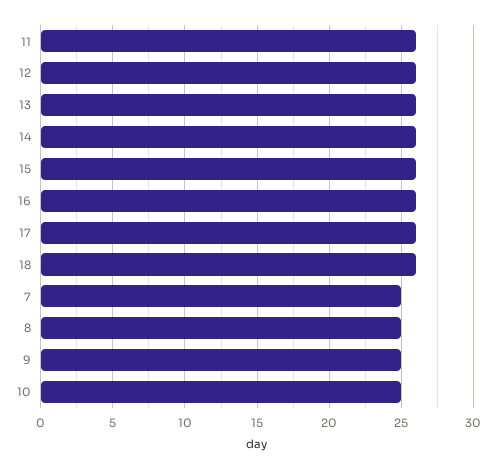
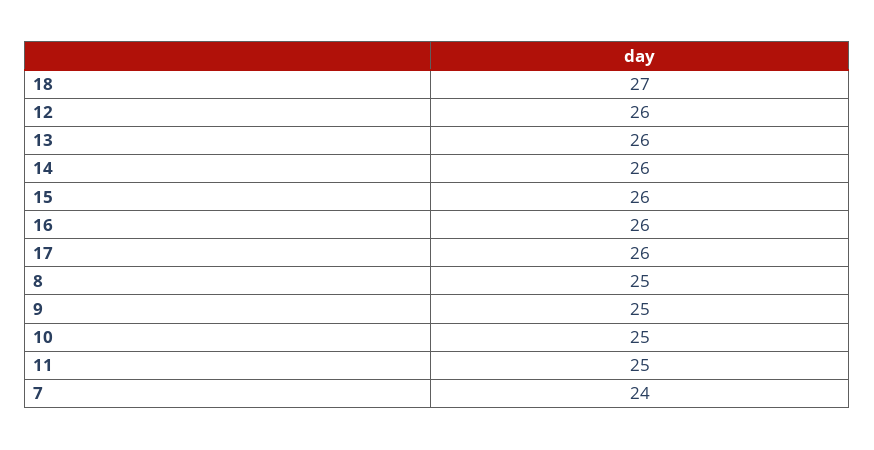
  {
-   "11": 26,
+   "11": 25,
    "12": 26,
    "13": 26,
    "14": 26,
    "15": 26,
    "16": 26,
    "17": 26,
-   "18": 26,
+   "18": 27,
-   "7": 25,
+   "7": 24,
    "8": 25,
    "9": 25,
    "10": 25
  }

